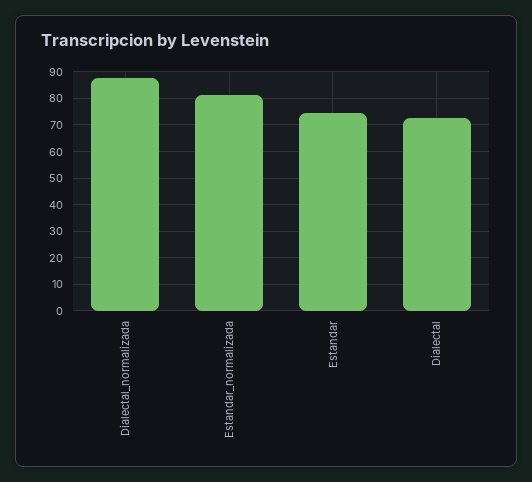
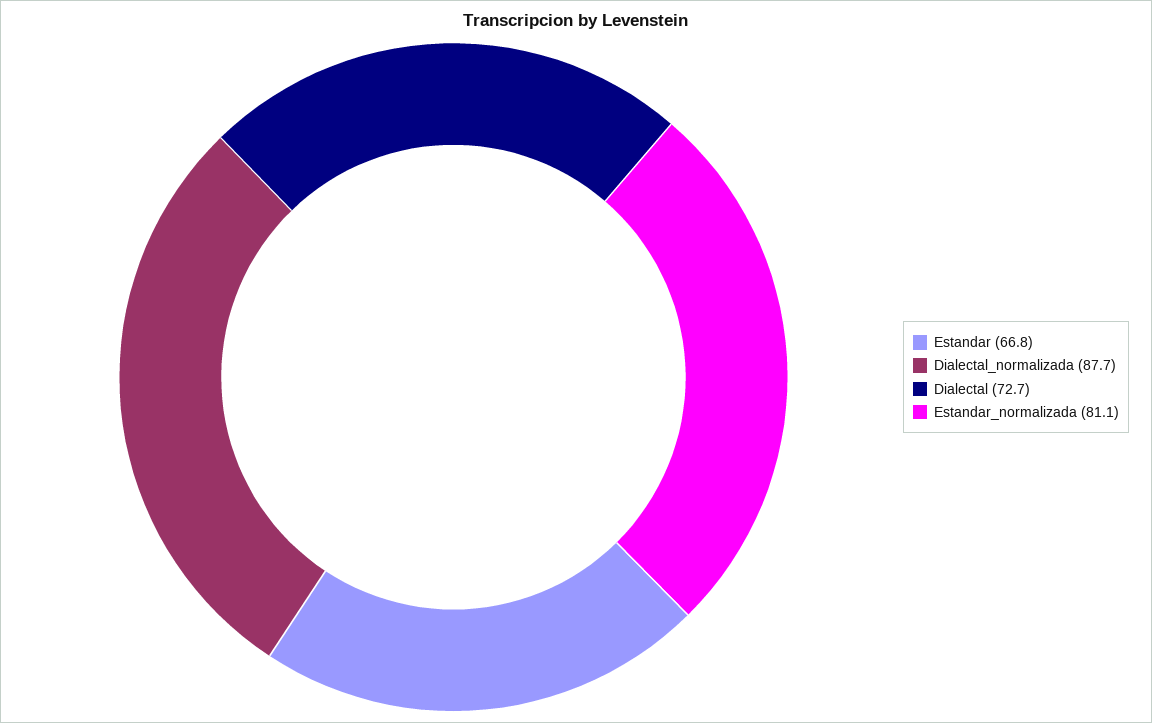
  {
    "Dialectal_normalizada": 87.7,
    "Estandar_normalizada": 81.1,
-   "Estandar": 75,
+   "Estandar": 66.8,
    "Dialectal": 72.7
  }

